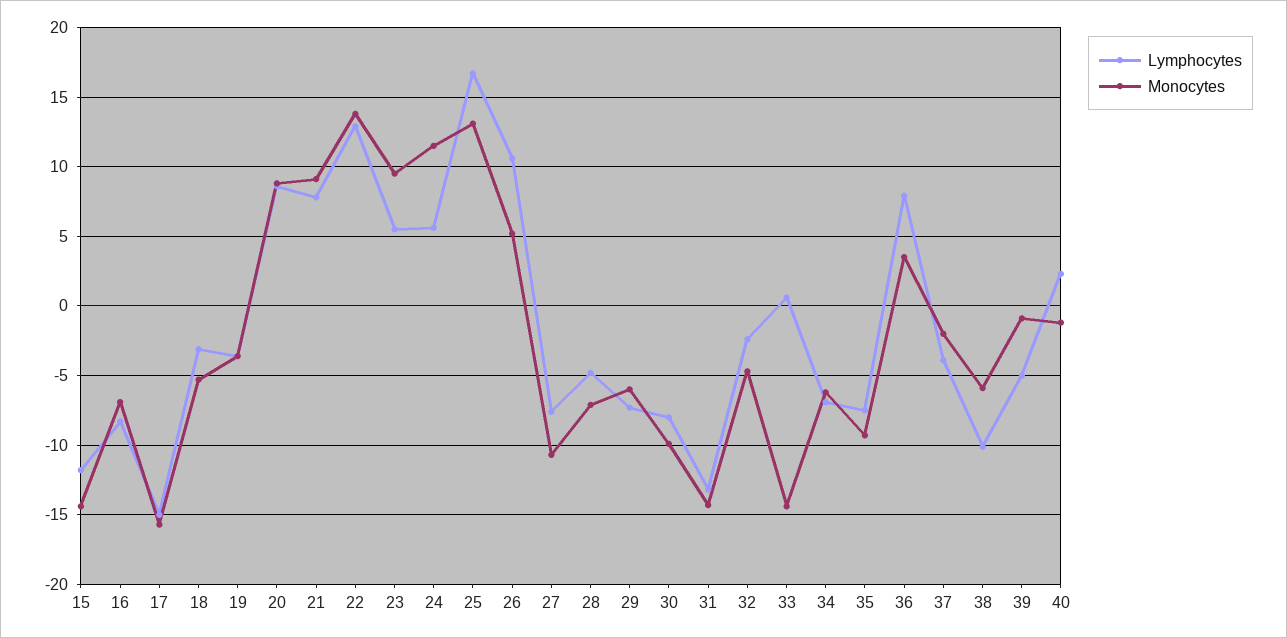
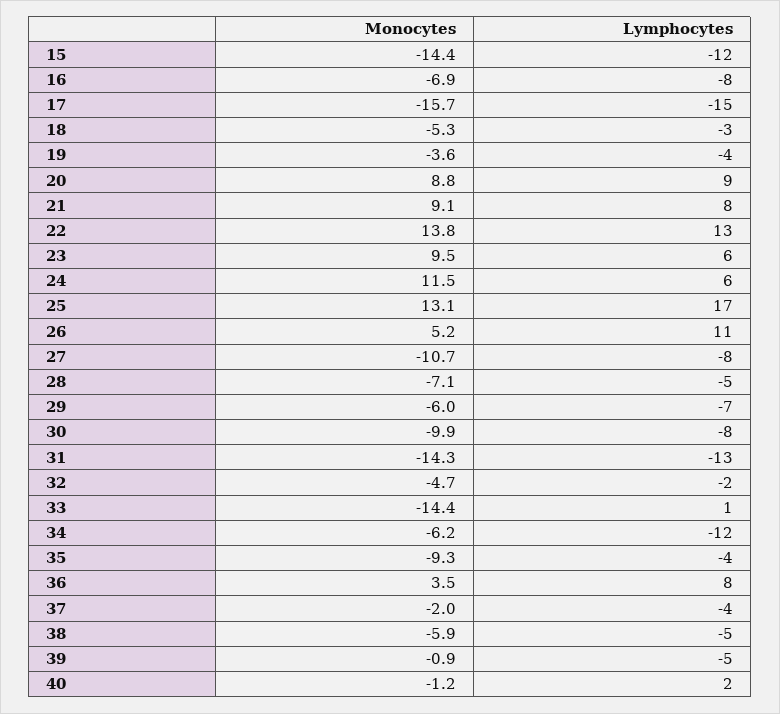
  {
    "Lymphocytes": {
      "15": -12,
      "16": -8,
      "17": -15,
      "18": -3,
      "19": -4,
      "20": 9,
      "21": 8,
      "22": 13,
      "23": 6,
      "24": 6,
      "25": 17,
      "26": 11,
      "27": -8,
      "28": -5,
      "29": -7,
      "30": -8,
      "31": -13,
      "32": -2,
      "33": 1,
-     "34": -7,
+     "34": -12,
-     "35": -7.5,
+     "35": -4,
      "36": 8,
      "37": -4,
-     "38": -10,
+     "38": -5,
      "39": -5,
      "40": 2
    },
    "Monocytes": {
      "15": -14.4,
      "16": -6.9,
      "17": -15.7,
      "18": -5.3,
      "19": -3.6,
      "20": 8.8,
      "21": 9.1,
      "22": 13.8,
      "23": 9.5,
      "24": 11.5,
      "25": 13.1,
      "26": 5.2,
      "27": -10.7,
      "28": -7.1,
      "29": -6,
      "30": -9.9,
      "31": -14.3,
      "32": -4.7,
      "33": -14.4,
      "34": -6.2,
      "35": -9.3,
      "36": 3.5,
      "37": -2,
      "38": -5.9,
      "39": -0.9,
      "40": -1.2
    }
  }

